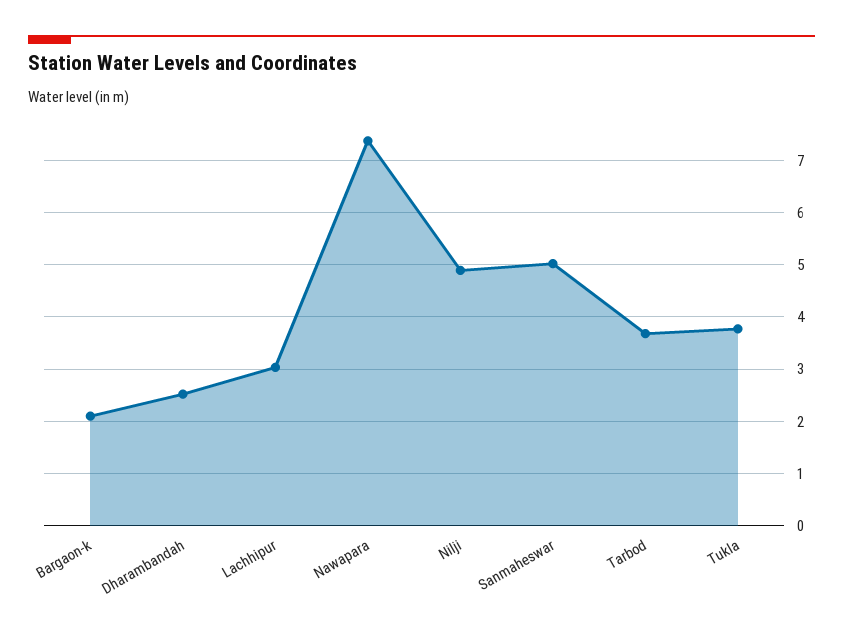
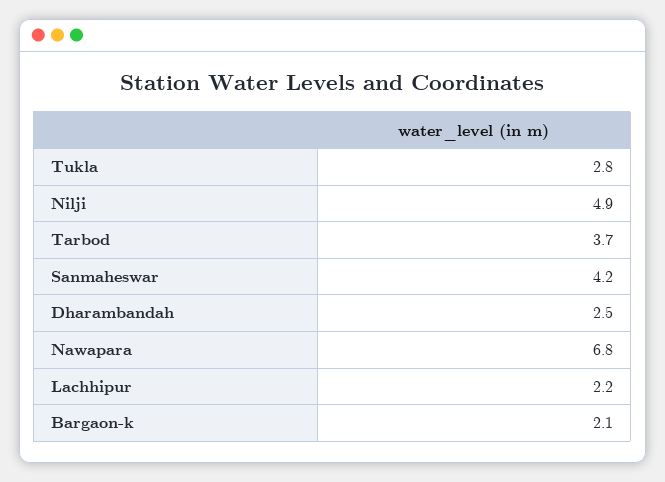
  {
    "Bargaon-k": 2.1,
    "Dharambandah": 2.5,
-   "Lachhipur": 3,
+   "Lachhipur": 2.2,
-   "Nawapara": 7.4,
+   "Nawapara": 6.8,
    "Nilji": 4.9,
-   "Sanmaheswar": 5,
+   "Sanmaheswar": 4.2,
    "Tarbod": 3.7,
-   "Tukla": 3.8
+   "Tukla": 2.8
  }

